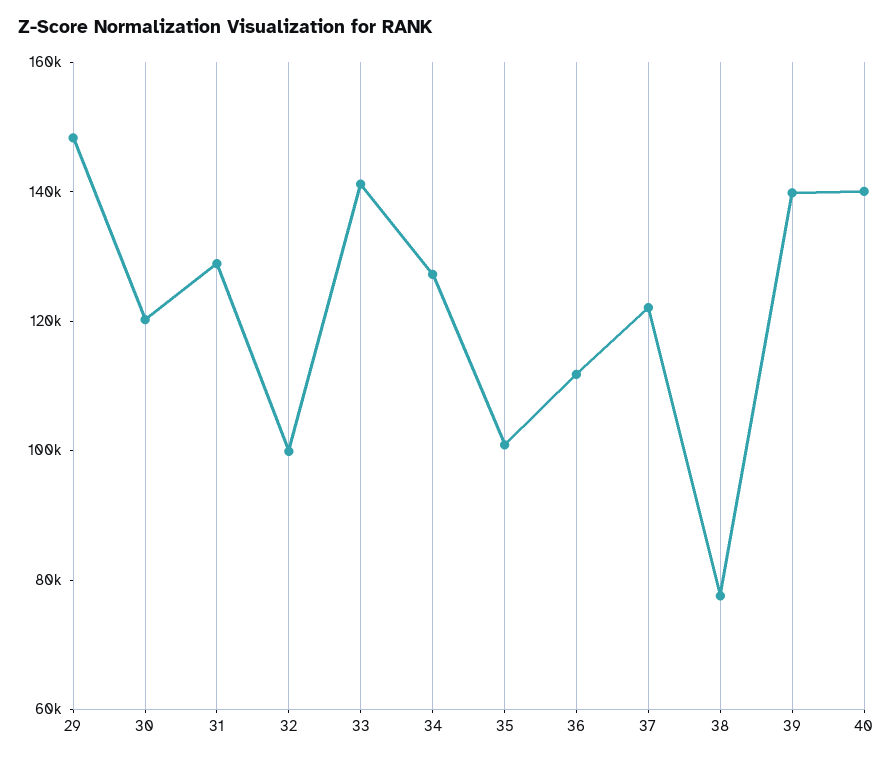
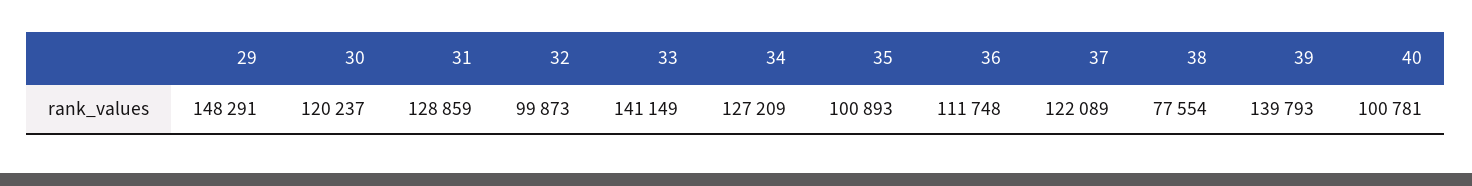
  {
    "29": 148291,
    "30": 120237,
    "31": 128859,
    "32": 99873,
    "33": 141149,
    "34": 127209,
    "35": 100893,
    "36": 111748,
    "37": 122089,
    "38": 77554,
    "39": 139793,
-   "40": 140000
+   "40": 100781
  }

